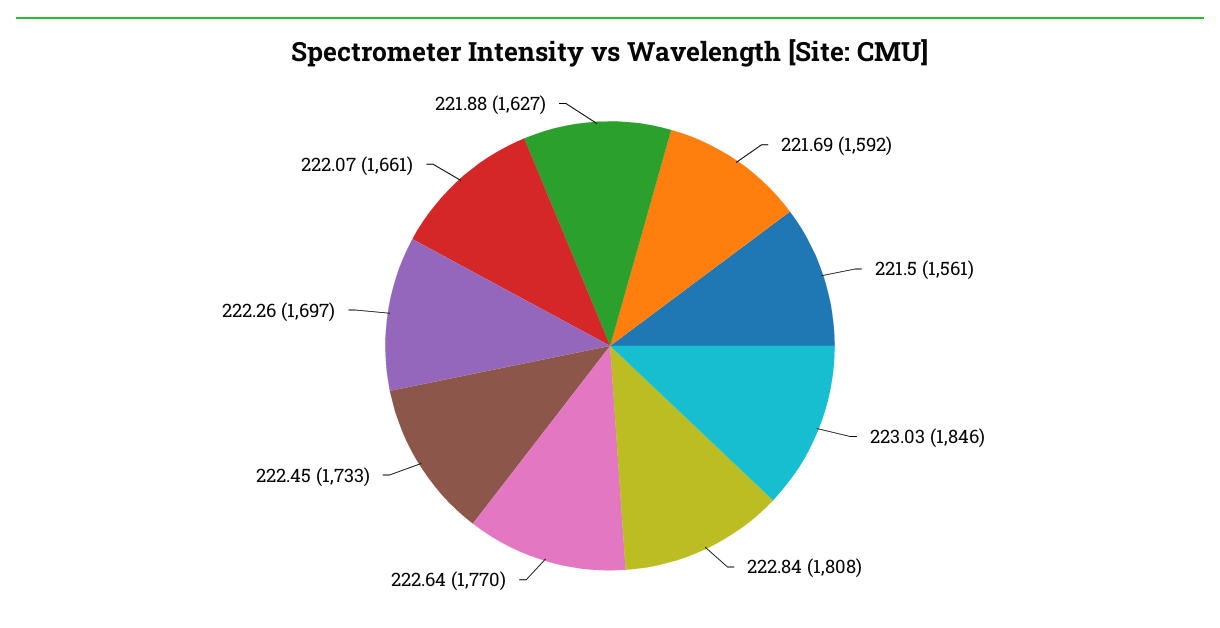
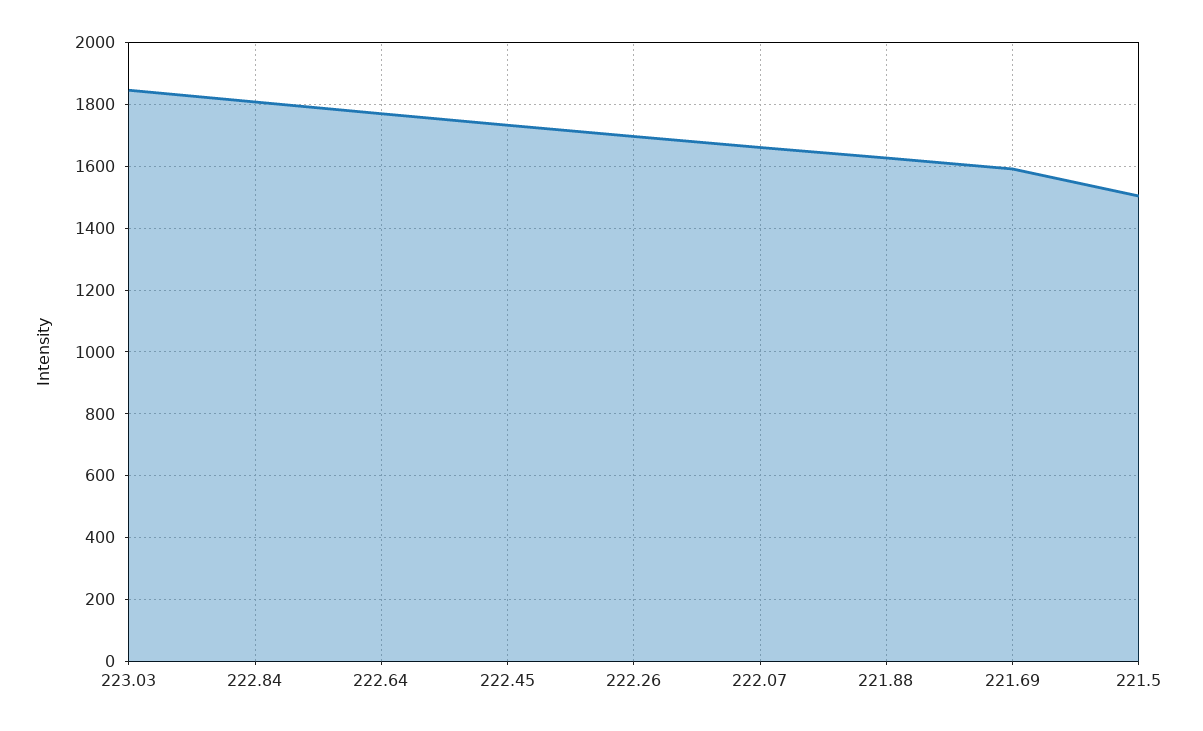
  {
    "221.69": 1592,
-   "221.5": 1561,
+   "221.5": 1500,
    "223.03": 1846,
    "222.84": 1808,
    "222.64": 1770,
    "222.45": 1733,
    "222.26": 1697,
    "222.07": 1661,
    "221.88": 1627
  }

